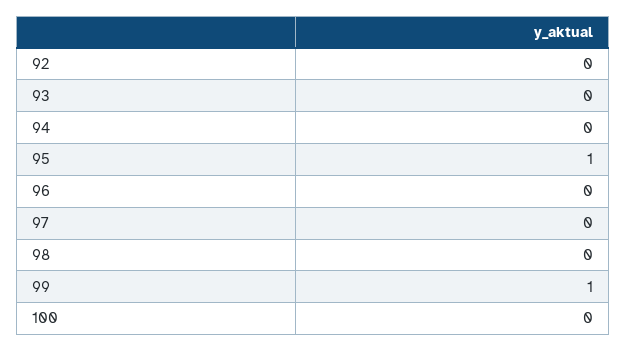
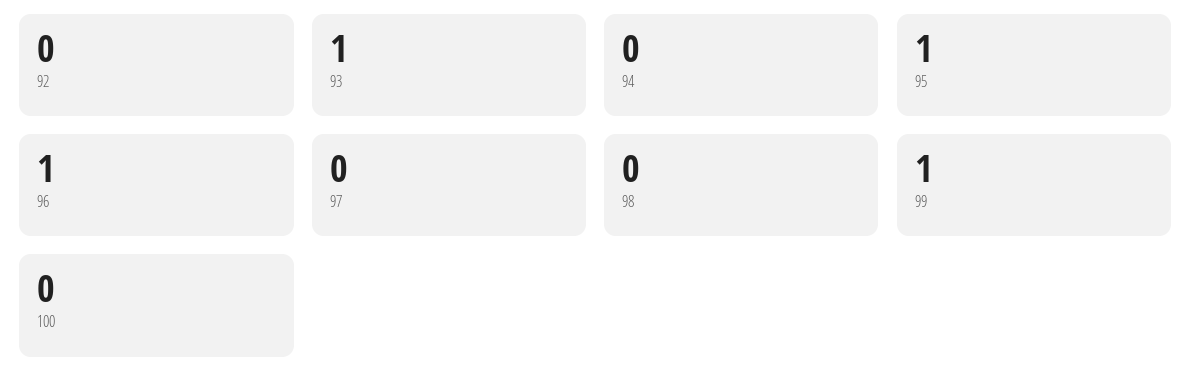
  {
    "92": 0,
-   "93": 0,
+   "93": 1,
    "94": 0,
    "95": 1,
-   "96": 0,
+   "96": 1,
    "97": 0,
    "98": 0,
    "99": 1,
    "100": 0
  }

